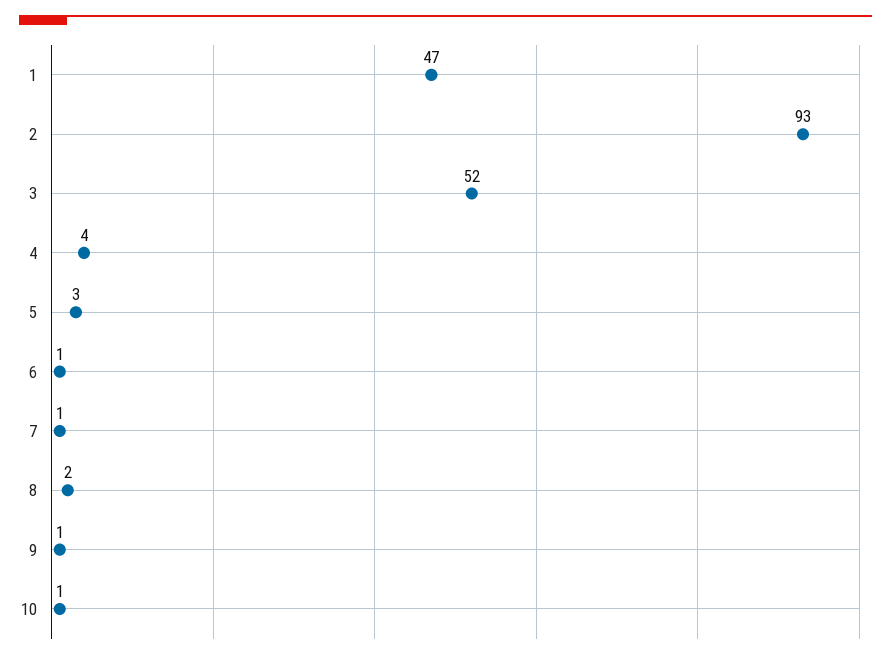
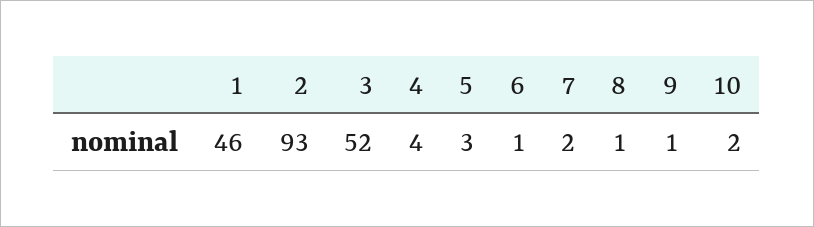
  {
-   "1": 47,
+   "1": 46,
    "2": 93,
    "3": 52,
    "4": 4,
    "5": 3,
    "6": 1,
-   "7": 1,
+   "7": 2,
-   "8": 2,
+   "8": 1,
    "9": 1,
-   "10": 1
+   "10": 2
  }

